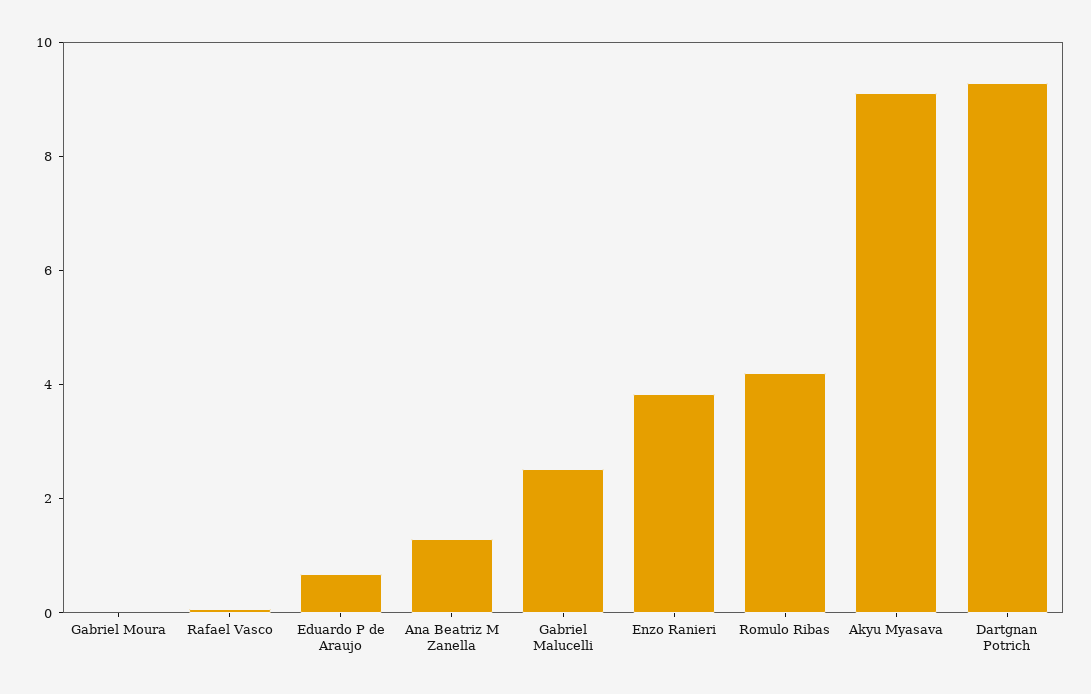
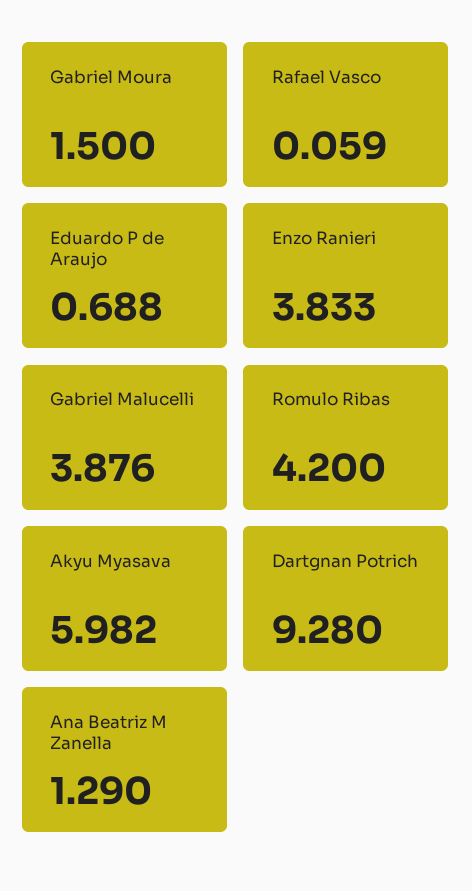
  {
-   "Gabriel Moura": 0,
+   "Gabriel Moura": 1.5,
    "Rafael Vasco": 0.059,
    "Eduardo P de Araujo": 0.688,
    "Ana Beatriz M Zanella": 1.29,
-   "Gabriel Malucelli": 2.5,
+   "Gabriel Malucelli": 3.876,
    "Enzo Ranieri": 3.833,
    "Romulo Ribas": 4.2,
-   "Akyu Myasava": 9,
+   "Akyu Myasava": 5.982,
    "Dartgnan Potrich": 9.28
  }

